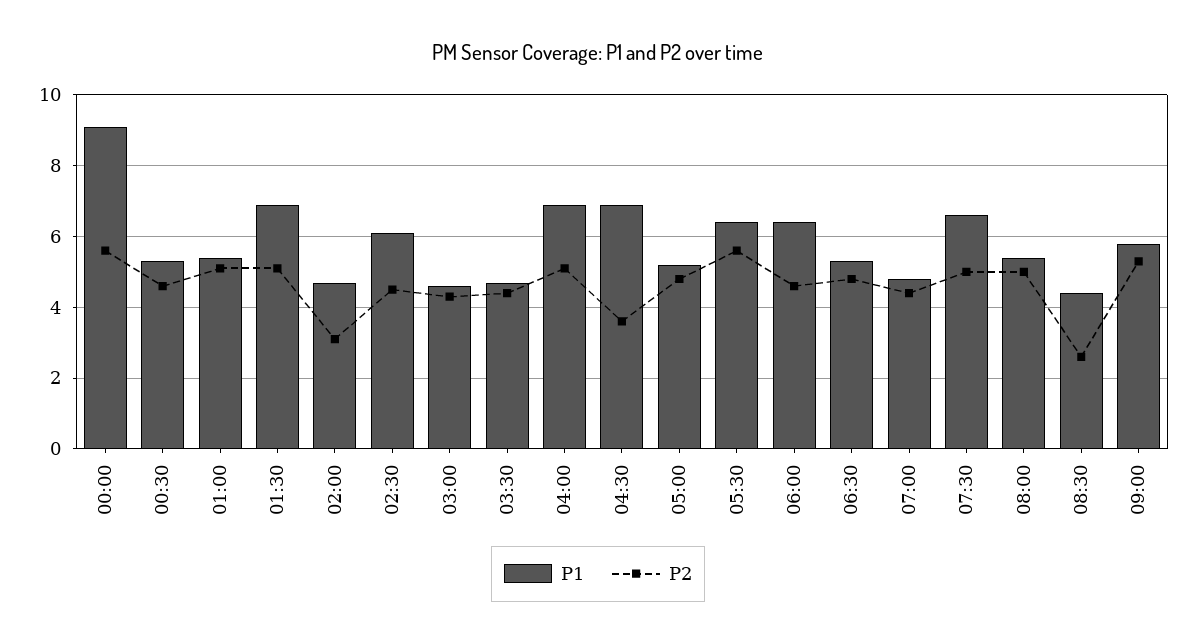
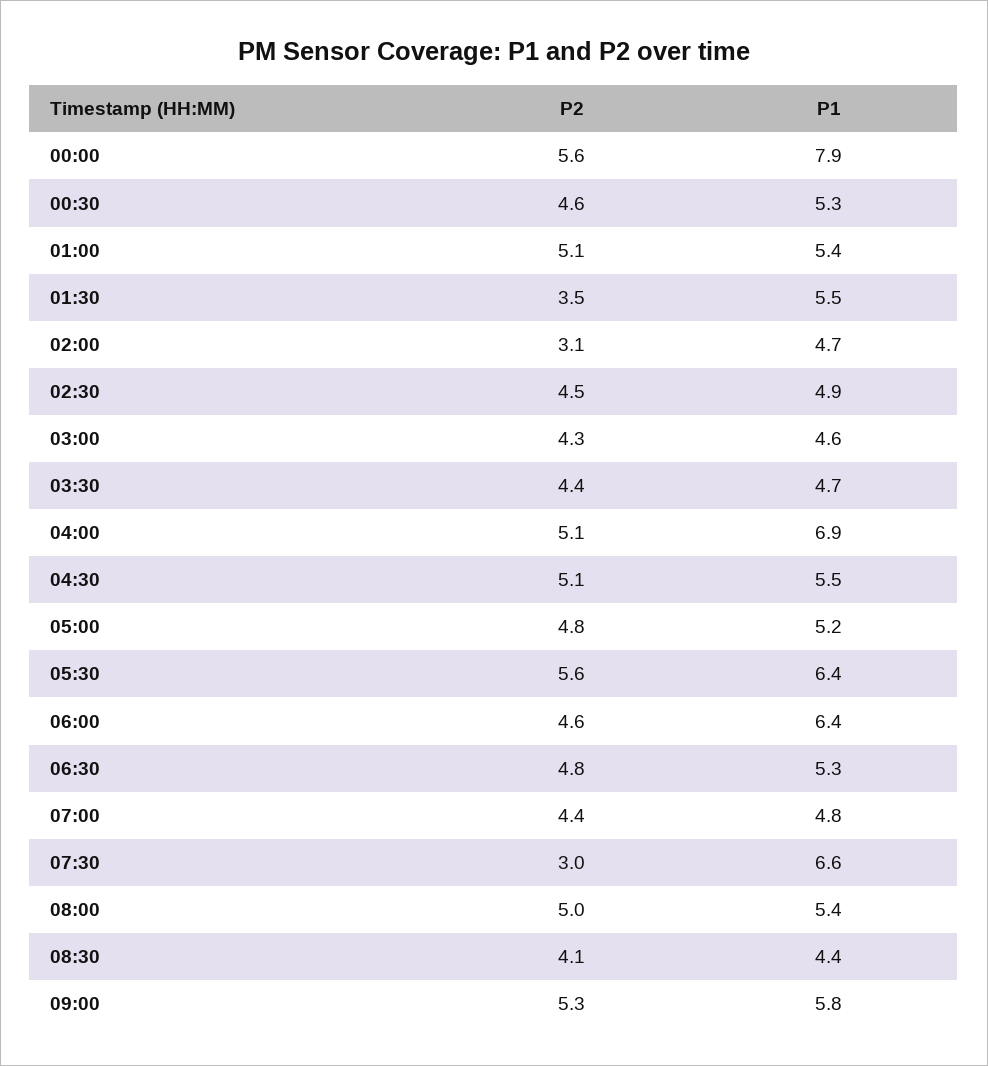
  {
    "P1": {
-     "00:00": 9,
+     "00:00": 7.9,
      "00:30": 5.3,
      "01:00": 5.4,
-     "01:30": 7,
+     "01:30": 5.5,
      "02:00": 4.7,
-     "02:30": 6,
+     "02:30": 4.9,
      "03:00": 4.6,
      "03:30": 4.7,
      "04:00": 6.9,
-     "04:30": 7,
+     "04:30": 5.5,
      "05:00": 5.2,
      "05:30": 6.4,
      "06:00": 6.4,
      "06:30": 5.3,
      "07:00": 4.8,
      "07:30": 6.6,
      "08:00": 5.4,
      "08:30": 4.4,
      "09:00": 5.8
    },
    "P2": {
      "00:00": 5.6,
      "00:30": 4.6,
      "01:00": 5.1,
-     "01:30": 5,
+     "01:30": 3.5,
      "02:00": 3.1,
      "02:30": 4.5,
      "03:00": 4.3,
      "03:30": 4.4,
      "04:00": 5.1,
-     "04:30": 3.5,
+     "04:30": 5.1,
      "05:00": 4.8,
      "05:30": 5.6,
      "06:00": 4.6,
      "06:30": 4.8,
      "07:00": 4.4,
-     "07:30": 5,
+     "07:30": 3,
      "08:00": 5,
-     "08:30": 2.5,
+     "08:30": 4.1,
      "09:00": 5.3
    }
  }

